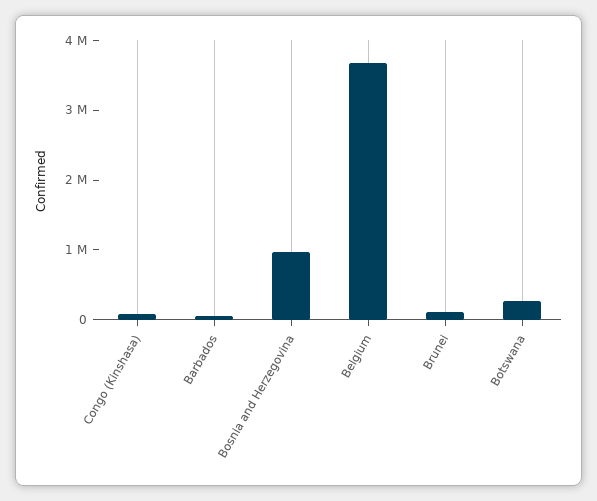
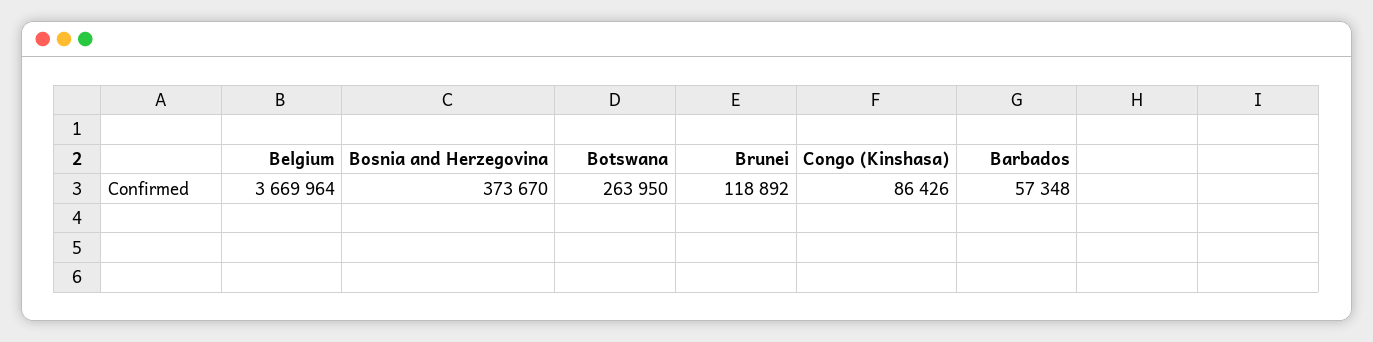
  {
    "Congo (Kinshasa)": 86426,
    "Barbados": 57348,
-   "Bosnia and Herzegovina": 1000000,
+   "Bosnia and Herzegovina": 373670,
    "Belgium": 3669964,
    "Brunei": 118892,
    "Botswana": 263950
  }

